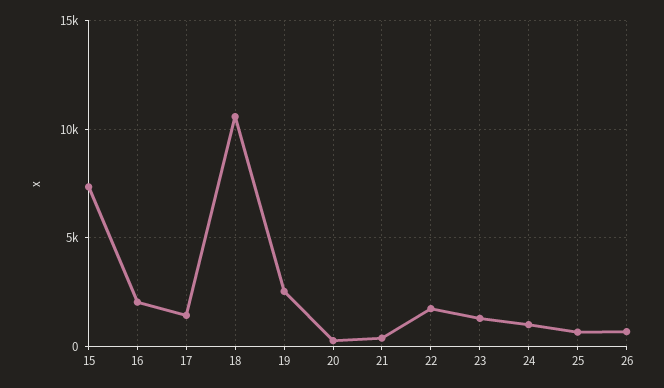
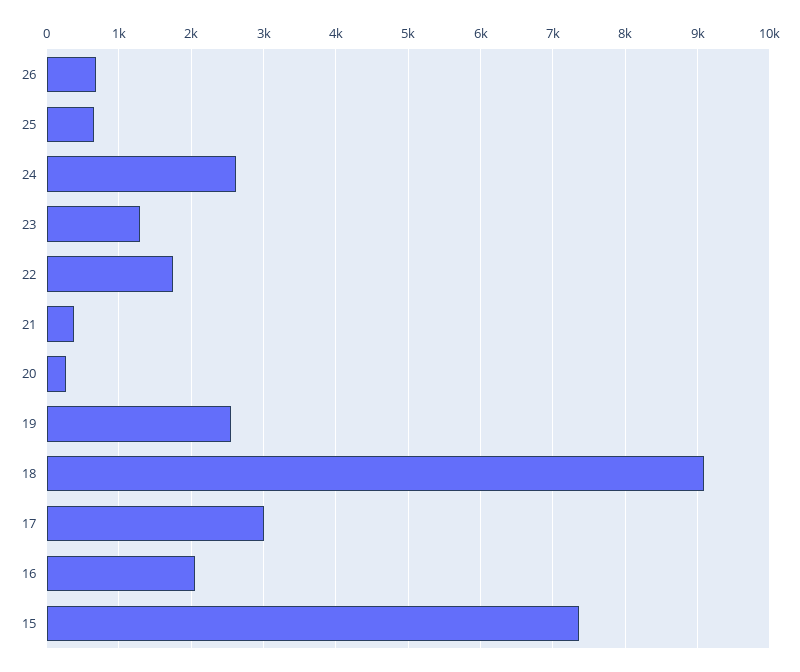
  {
    "15": 7400,
    "16": 2100,
-   "17": 1500,
+   "17": 3000,
-   "18": 10500,
+   "18": 9100,
    "19": 2500,
    "20": 300,
    "21": 400,
    "22": 1700,
    "23": 1300,
-   "24": 1000,
+   "24": 2600,
    "25": 700,
    "26": 700
  }

